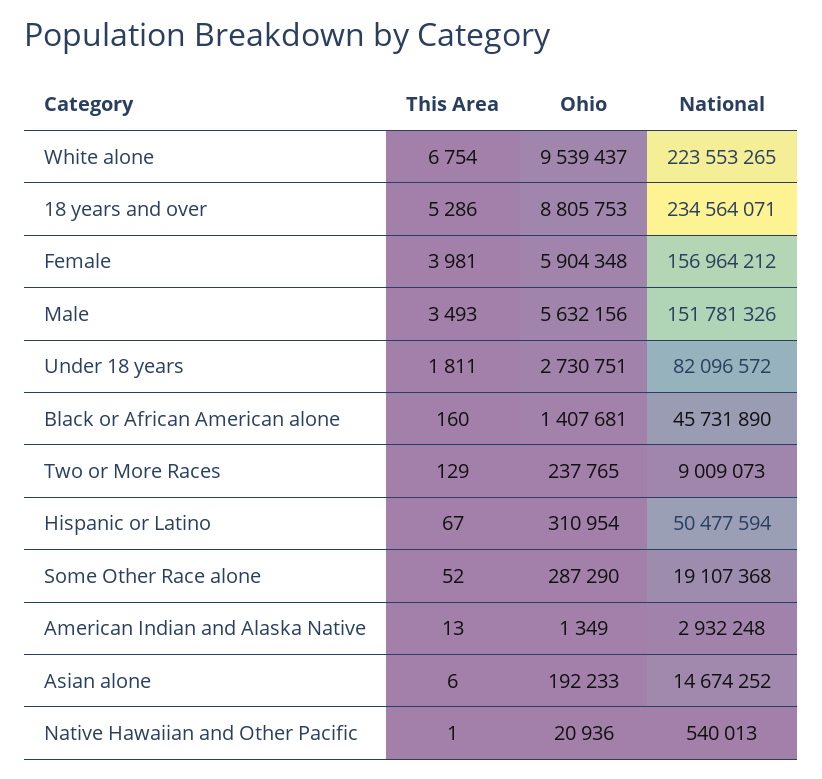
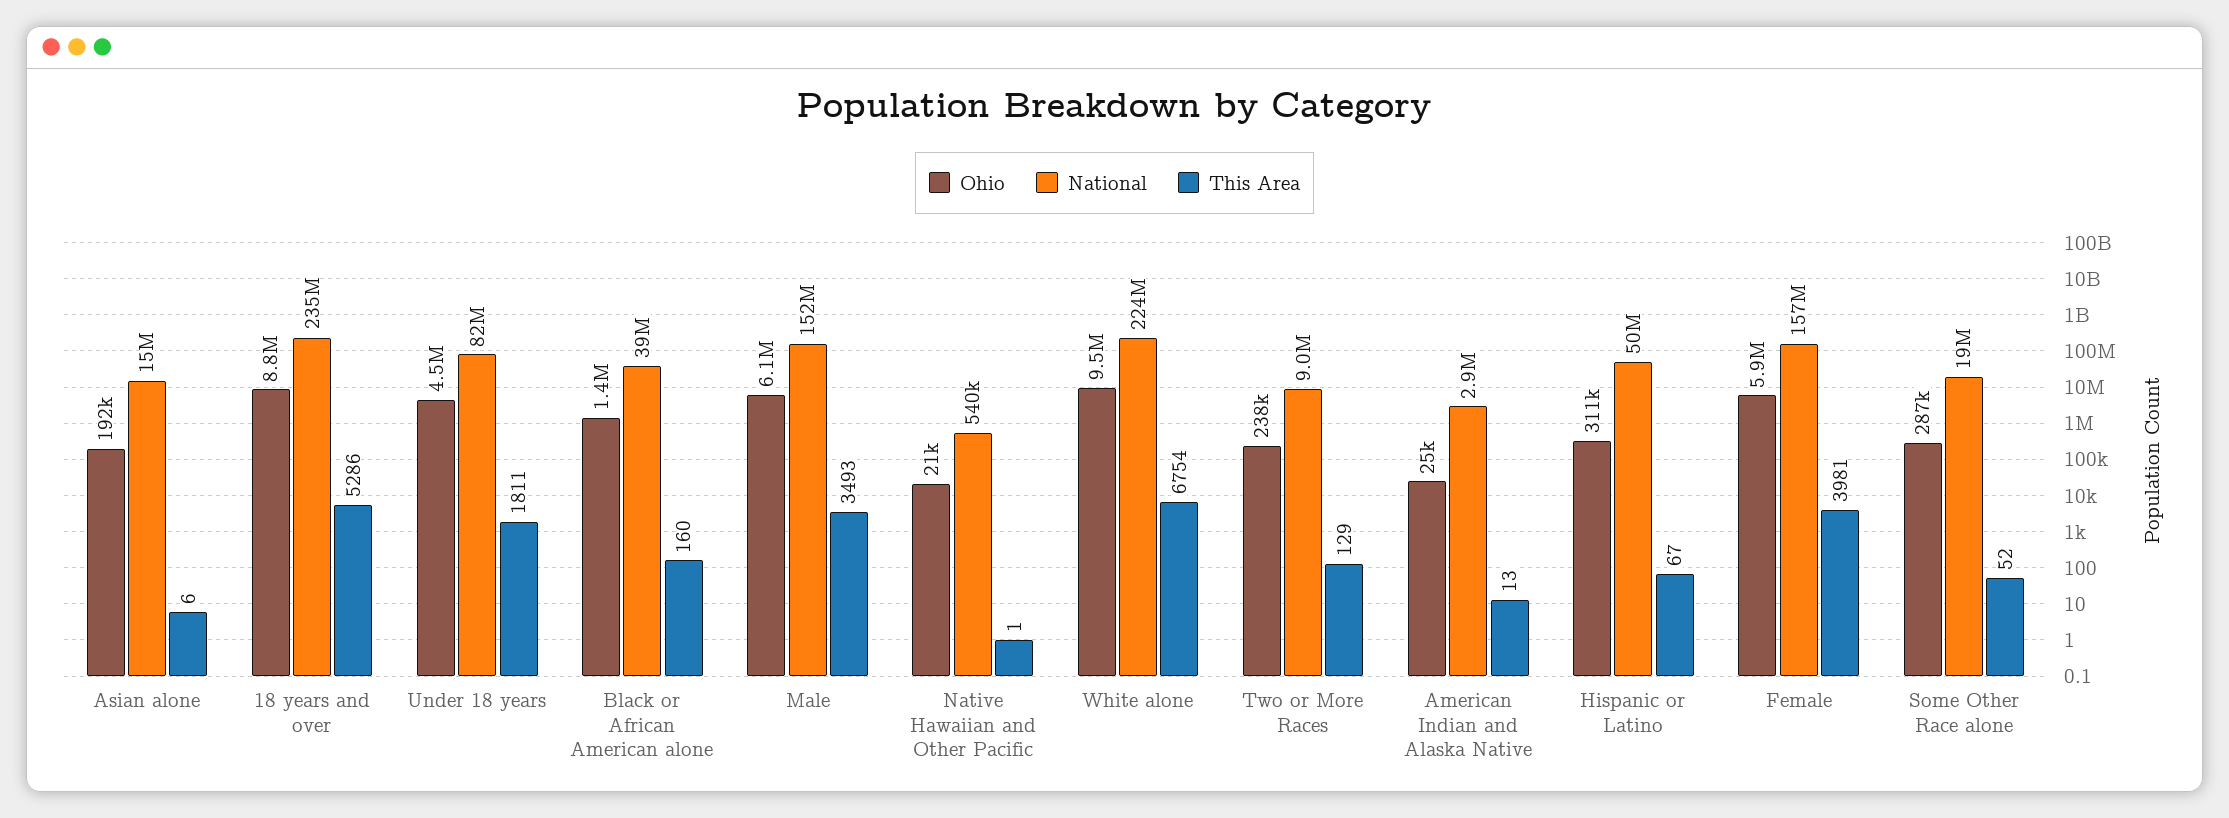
  {
    "This Area": {
      "White alone": 6754,
      "18 years and over": 5286,
      "Female": 3981,
      "Male": 3493,
      "Under 18 years": 1811,
      "Black or African American alone": 160,
      "Two or More Races": 129,
      "Hispanic or Latino": 67,
      "Some Other Race alone": 52,
      "American Indian and Alaska Native": 13,
      "Asian alone": 6,
      "Native Hawaiian and Other Pacific": 1
    },
    "Ohio": {
      "White alone": 9539437,
      "18 years and over": 8805753,
      "Female": 5904348,
-     "Male": 5632156,
+     "Male": 6100000,
-     "Under 18 years": 2730751,
+     "Under 18 years": 4500000,
      "Black or African American alone": 1407681,
      "Two or More Races": 237765,
      "Hispanic or Latino": 310954,
      "Some Other Race alone": 287290,
-     "American Indian and Alaska Native": 1349,
+     "American Indian and Alaska Native": 25000,
      "Asian alone": 192233,
      "Native Hawaiian and Other Pacific": 20936
    },
    "National": {
      "White alone": 223553265,
      "18 years and over": 234564071,
      "Female": 156964212,
      "Male": 151781326,
      "Under 18 years": 82096572,
-     "Black or African American alone": 45731890,
+     "Black or African American alone": 39000000,
      "Two or More Races": 9009073,
      "Hispanic or Latino": 50477594,
      "Some Other Race alone": 19107368,
      "American Indian and Alaska Native": 2932248,
      "Asian alone": 14674252,
      "Native Hawaiian and Other Pacific": 540013
    }
  }

